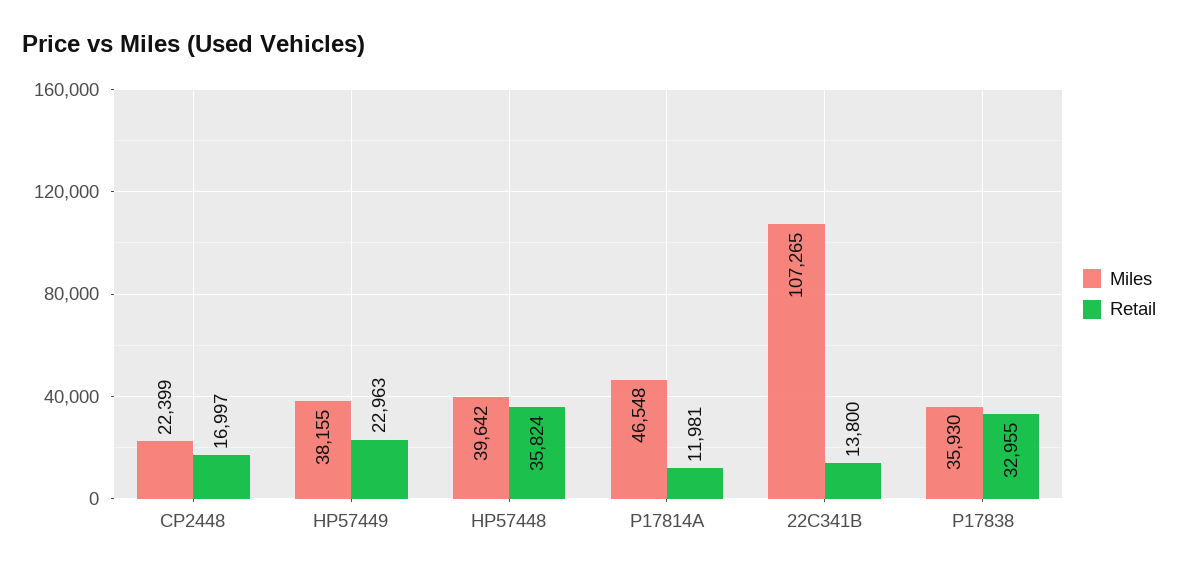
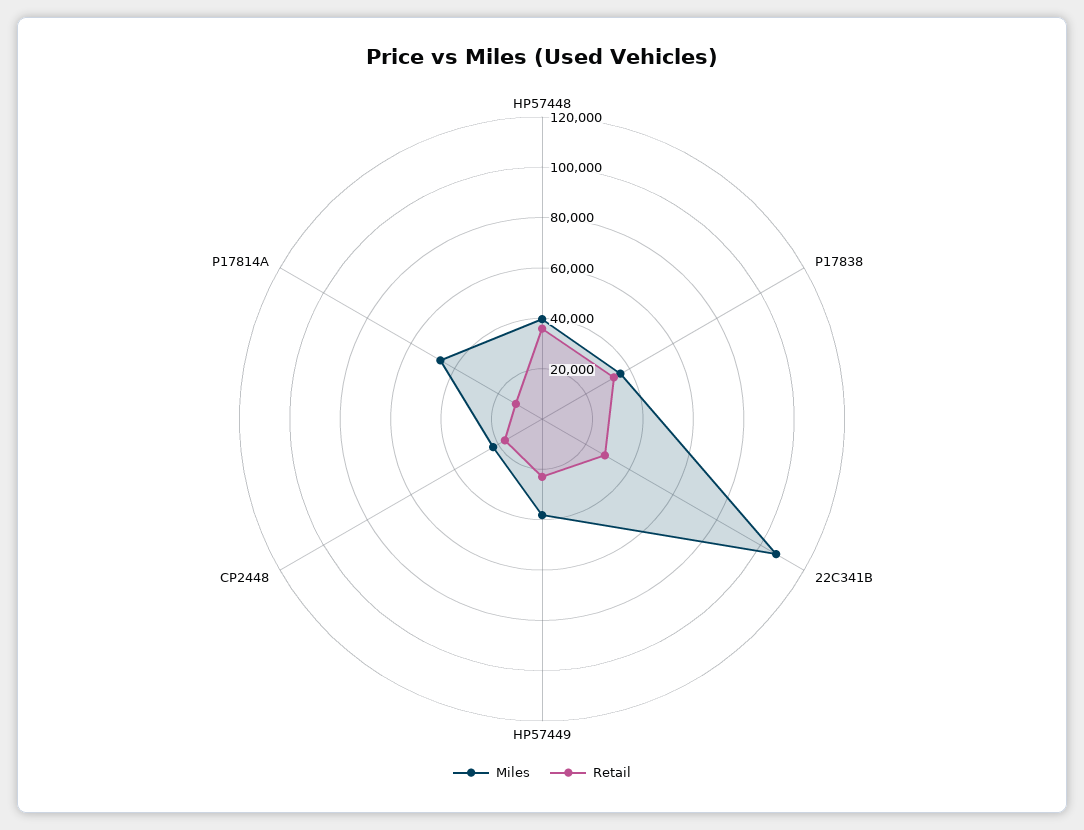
  {
    "Miles": {
      "CP2448": 22399,
      "HP57449": 38155,
      "HP57448": 39642,
      "P17814A": 46548,
      "22C341B": 107265,
      "P17838": 35930
    },
    "Retail": {
      "CP2448": 16997,
      "HP57449": 22963,
      "HP57448": 35824,
      "P17814A": 11981,
-     "22C341B": 13800,
+     "22C341B": 30000,
      "P17838": 32955
    }
  }

